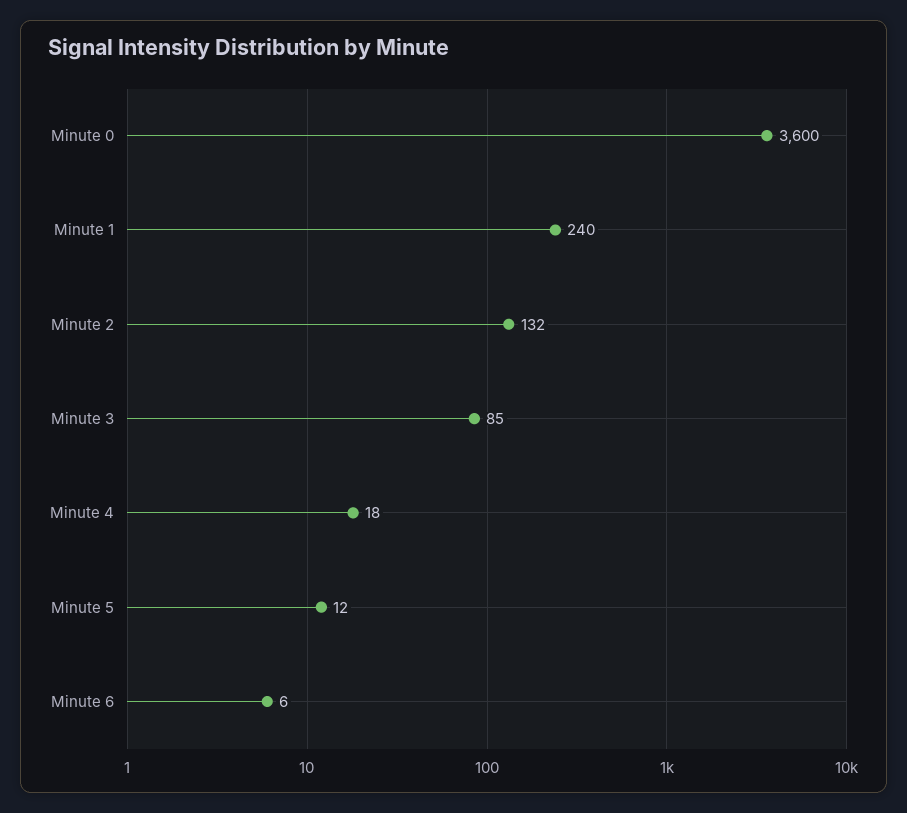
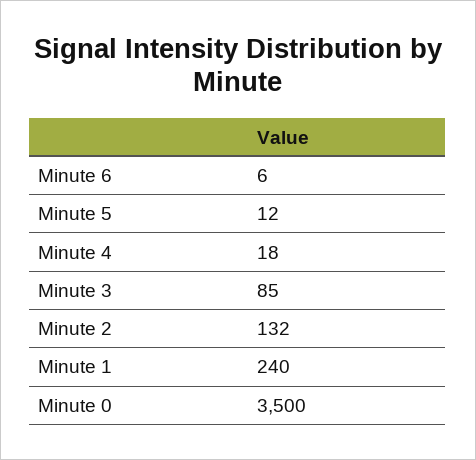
  {
-   "Minute 0": 3600,
+   "Minute 0": 3500,
    "Minute 1": 240,
    "Minute 2": 132,
    "Minute 3": 85,
    "Minute 4": 18,
    "Minute 5": 12,
    "Minute 6": 6
  }

